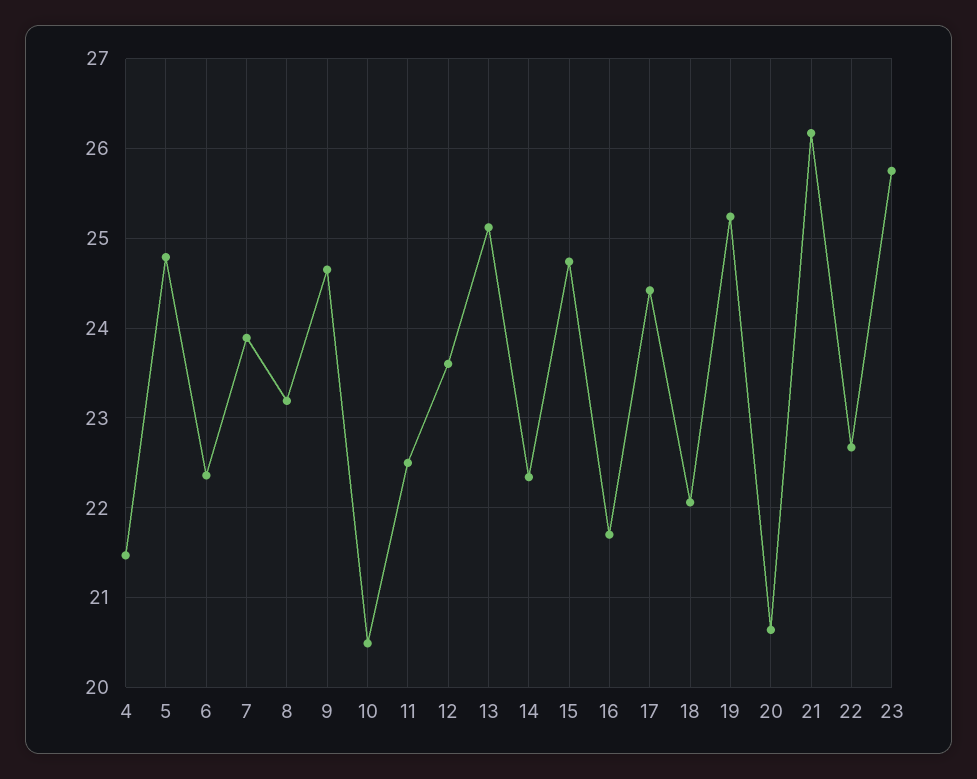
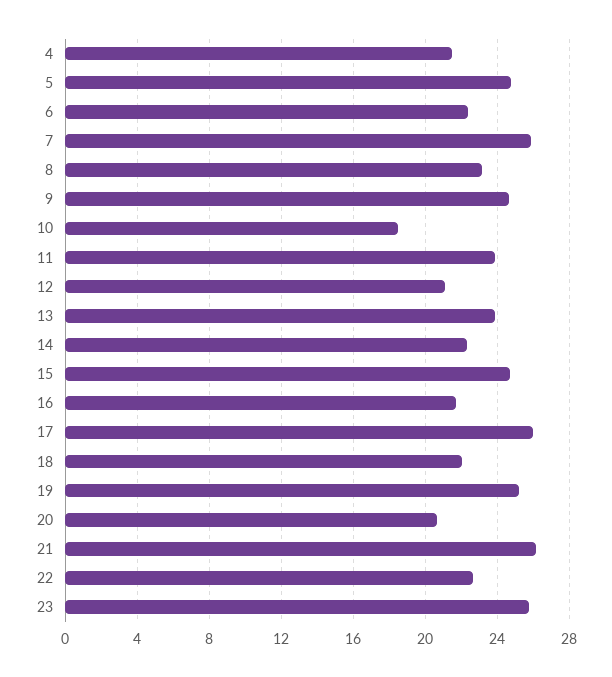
  {
    "4": 21.5,
    "5": 24.8,
    "6": 22.4,
-   "7": 23.9,
+   "7": 26,
    "8": 23.2,
    "9": 24.7,
-   "10": 20.5,
+   "10": 18.5,
-   "11": 22.5,
+   "11": 24,
-   "12": 23.6,
+   "12": 21,
-   "13": 25.1,
+   "13": 24,
    "14": 22.3,
    "15": 24.7,
    "16": 21.7,
-   "17": 24.4,
+   "17": 26,
    "18": 22.1,
    "19": 25.2,
    "20": 20.6,
    "21": 26.2,
    "22": 22.7,
    "23": 25.8
  }

